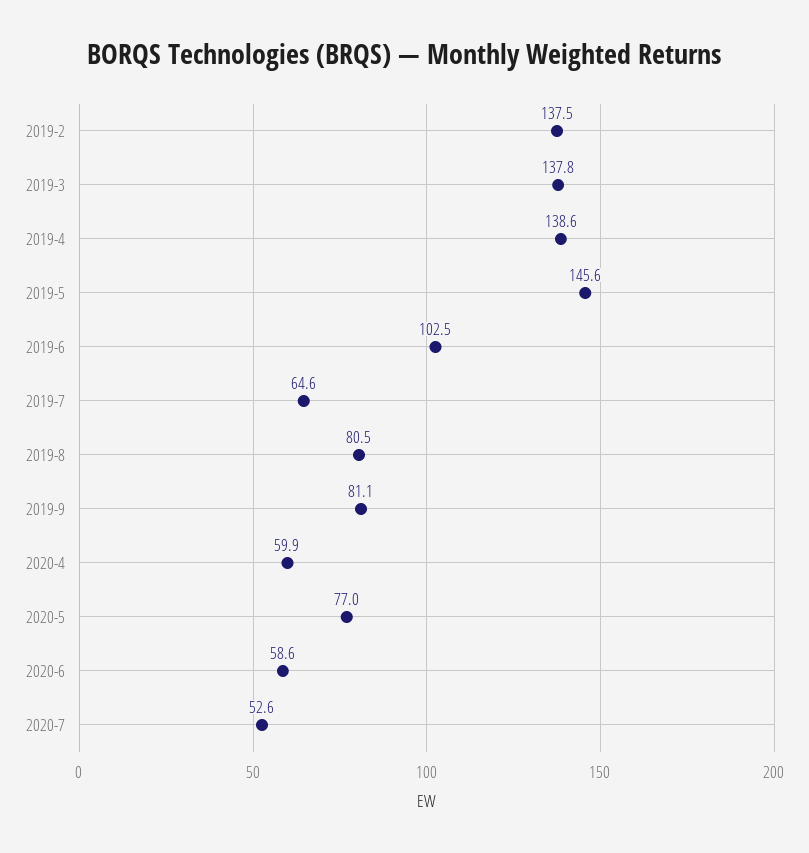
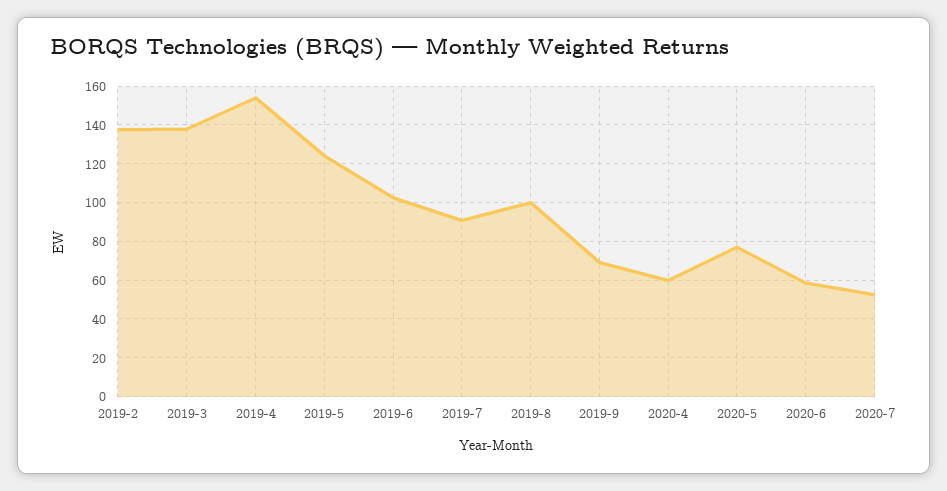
  {
    "2019-2": 137.5,
    "2019-3": 137.8,
-   "2019-4": 138.6,
+   "2019-4": 155,
-   "2019-5": 145.6,
+   "2019-5": 125,
    "2019-6": 102.5,
-   "2019-7": 64.6,
+   "2019-7": 90,
-   "2019-8": 80.5,
+   "2019-8": 100,
-   "2019-9": 81.1,
+   "2019-9": 70,
    "2020-4": 59.9,
    "2020-5": 77,
    "2020-6": 58.6,
    "2020-7": 52.6
  }

